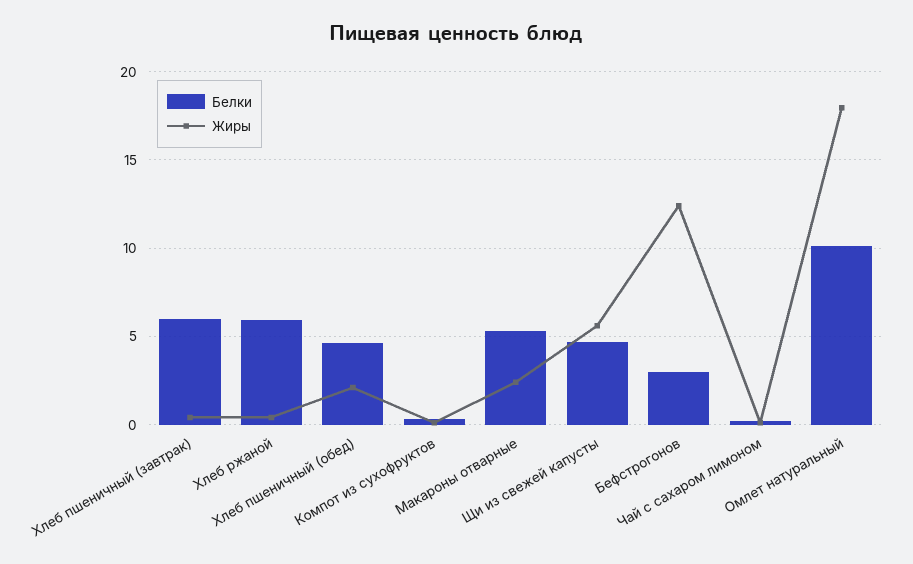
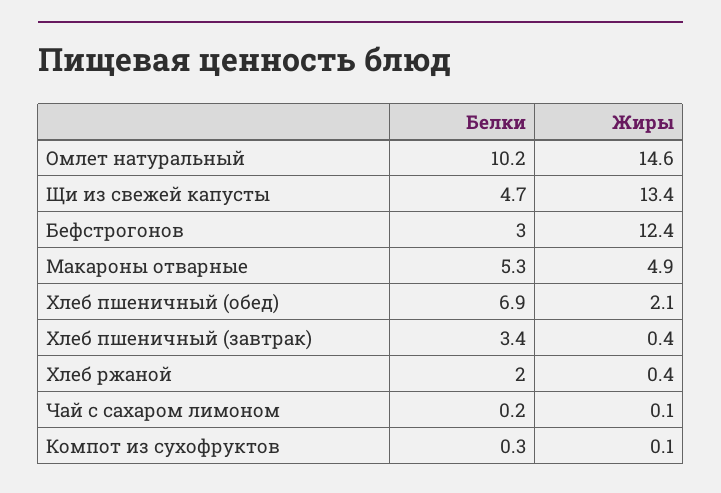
  {
    "Белки": {
-     "Хлеб пшеничный (завтрак)": 6,
+     "Хлеб пшеничный (завтрак)": 3.4,
-     "Хлеб ржаной": 6,
+     "Хлеб ржаной": 2,
-     "Хлеб пшеничный (обед)": 4.5,
+     "Хлеб пшеничный (обед)": 6.9,
      "Компот из сухофруктов": 0.3,
      "Макароны отварные": 5.3,
      "Щи из свежей капусты": 4.7,
      "Бефстрогонов": 3,
      "Чай с сахаром лимоном": 0.2,
      "Омлет натуральный": 10.2
    },
    "Жиры": {
      "Хлеб пшеничный (завтрак)": 0.4,
      "Хлеб ржаной": 0.4,
      "Хлеб пшеничный (обед)": 2.1,
      "Компот из сухофруктов": 0.1,
-     "Макароны отварные": 2.5,
+     "Макароны отварные": 4.9,
-     "Щи из свежей капусты": 5.5,
+     "Щи из свежей капусты": 13.4,
      "Бефстрогонов": 12.4,
      "Чай с сахаром лимоном": 0.1,
-     "Омлет натуральный": 18
+     "Омлет натуральный": 14.6
    }
  }

